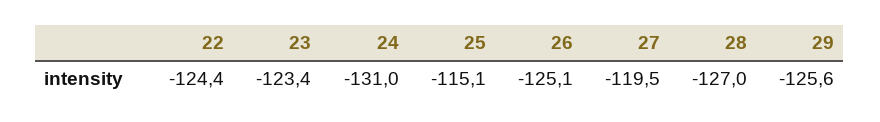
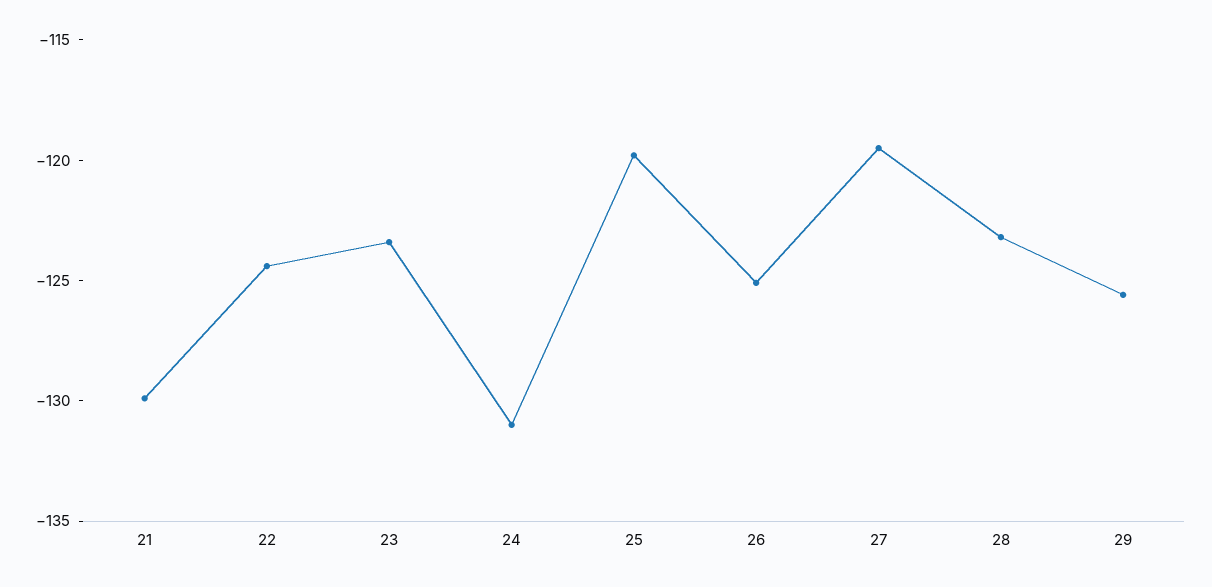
  {
    "22": -124.4,
    "23": -123.4,
    "24": -131,
-   "25": -115.1,
+   "25": -120,
    "26": -125.1,
    "27": -119.5,
-   "28": -127,
+   "28": -123,
-   "29": -125.6
+   "29": -125.6,
+   "21": -130
  }

